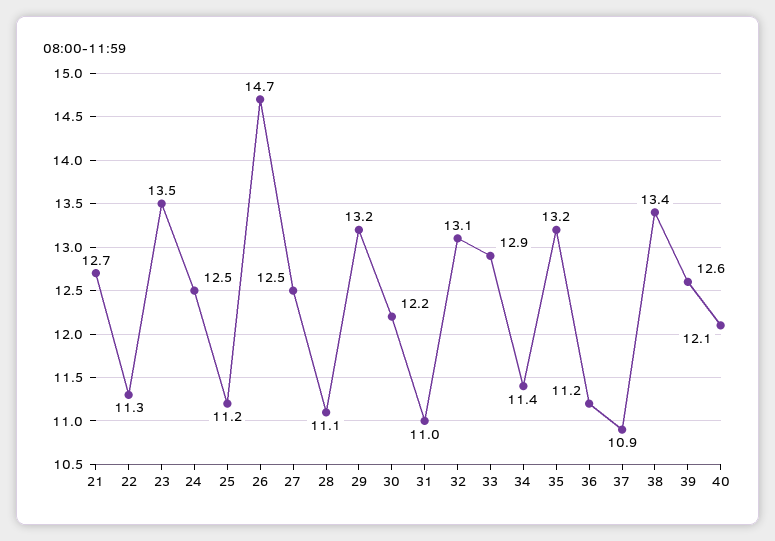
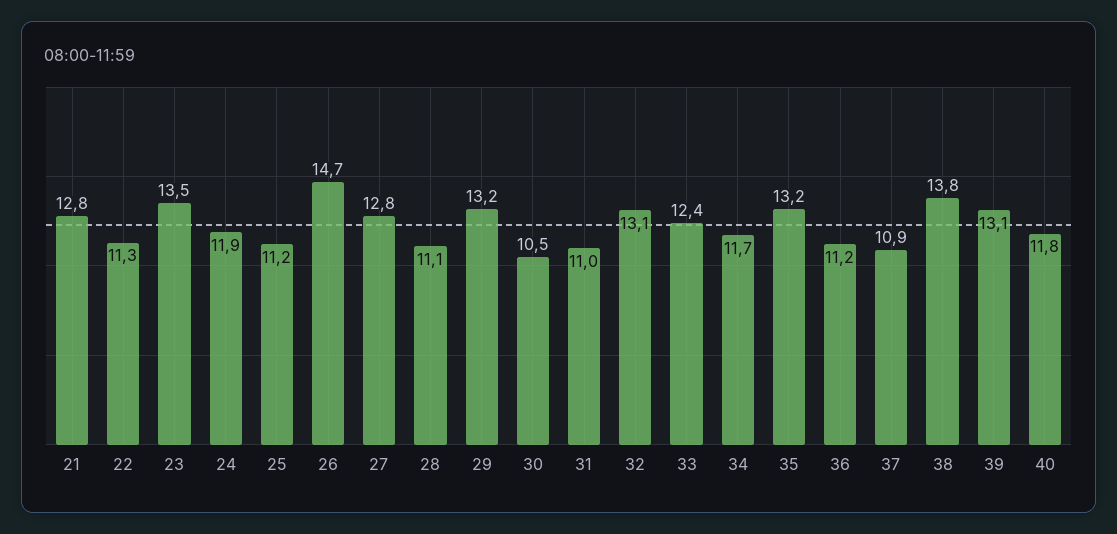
  {
-   "21": 12.7,
+   "21": 12.8,
    "22": 11.3,
    "23": 13.5,
-   "24": 12.5,
+   "24": 11.9,
    "25": 11.2,
    "26": 14.7,
-   "27": 12.5,
+   "27": 12.8,
    "28": 11.1,
    "29": 13.2,
-   "30": 12.2,
+   "30": 10.5,
    "31": 11,
    "32": 13.1,
-   "33": 12.9,
+   "33": 12.4,
-   "34": 11.4,
+   "34": 11.7,
    "35": 13.2,
    "36": 11.2,
    "37": 10.9,
-   "38": 13.4,
+   "38": 13.8,
-   "39": 12.6,
+   "39": 13.1,
-   "40": 12.1
+   "40": 11.8
  }

